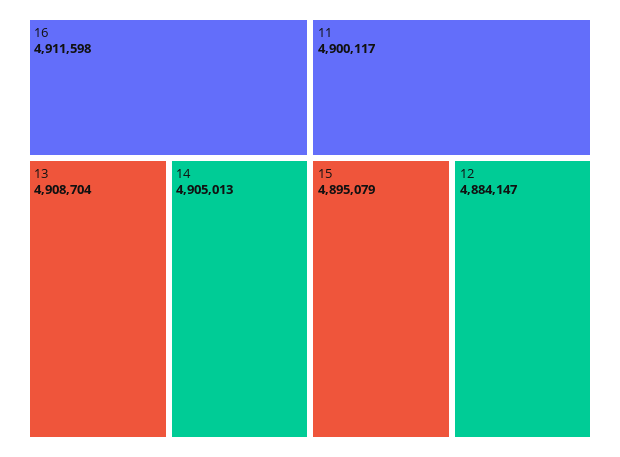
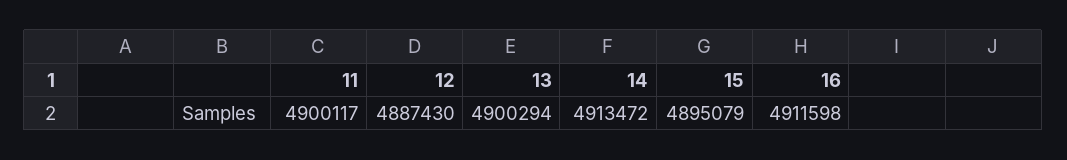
  {
    "16": 4911598,
-   "13": 4908704,
+   "13": 4900294,
-   "14": 4905013,
+   "14": 4913472,
    "11": 4900117,
    "15": 4895079,
-   "12": 4884147
+   "12": 4887430
  }

